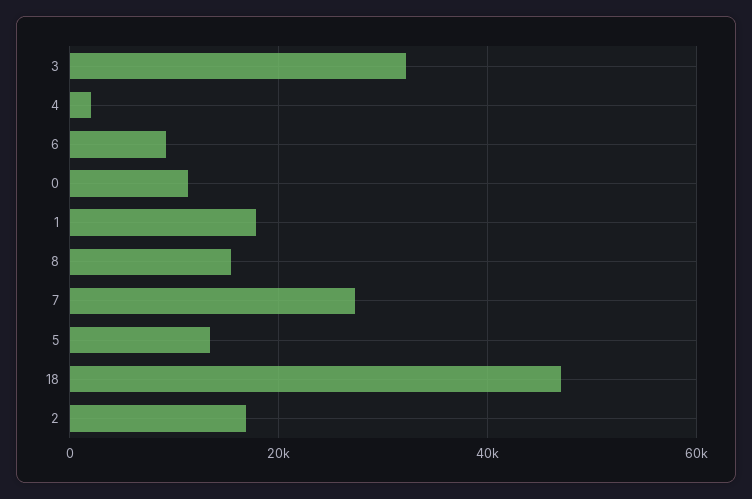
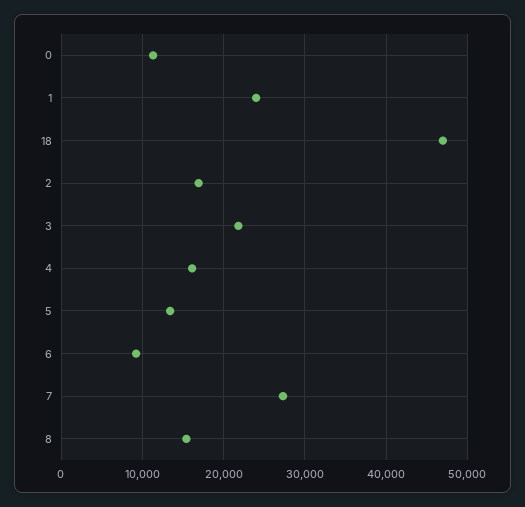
  {
-   "3": 32000,
+   "3": 22000,
-   "4": 2000,
+   "4": 16000,
    "6": 9000,
    "0": 11000,
-   "1": 18000,
+   "1": 24000,
    "8": 15000,
    "7": 27000,
    "5": 13000,
    "18": 47000,
    "2": 17000
  }

